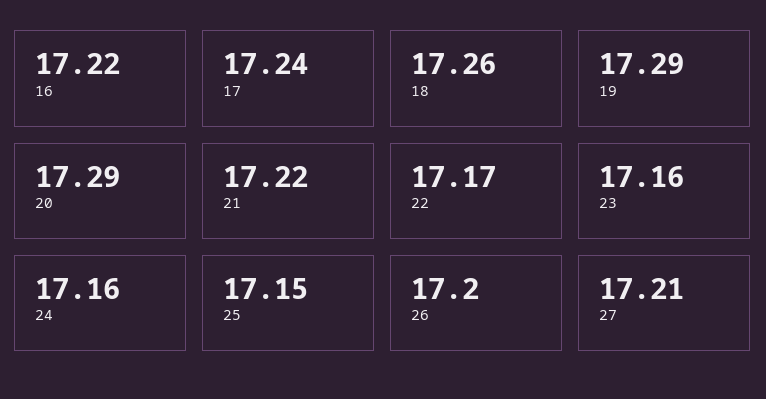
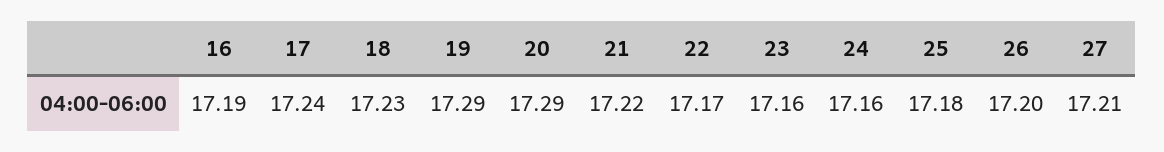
  {
-   "16": 17.22,
+   "16": 17.19,
    "17": 17.24,
-   "18": 17.26,
+   "18": 17.23,
    "19": 17.29,
    "20": 17.29,
    "21": 17.22,
    "22": 17.17,
    "23": 17.16,
    "24": 17.16,
-   "25": 17.15,
+   "25": 17.18,
    "26": 17.2,
    "27": 17.21
  }

